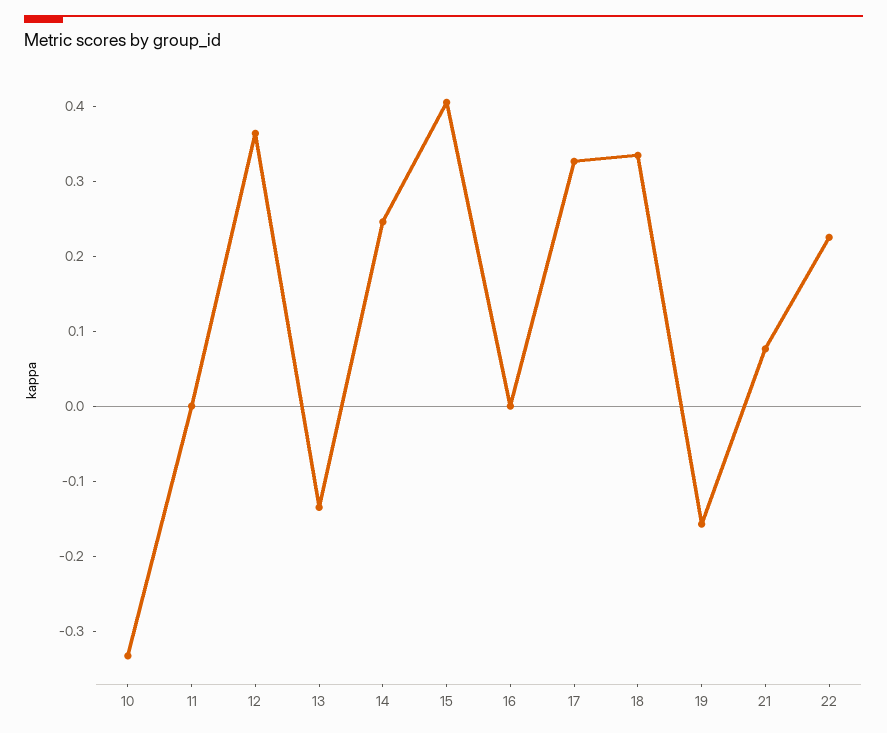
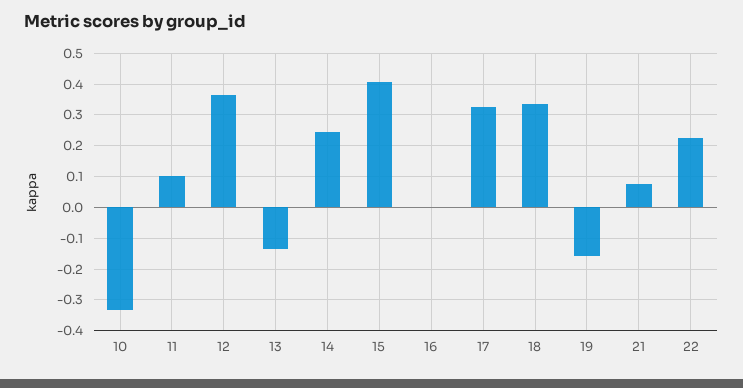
  {
    "10": -0.34,
-   "11": 0,
+   "11": 0.1,
    "12": 0.36,
    "13": -0.14,
    "14": 0.24,
    "15": 0.4,
    "16": 0,
    "17": 0.32,
    "18": 0.34,
    "19": -0.16,
    "21": 0.08,
    "22": 0.22
  }

